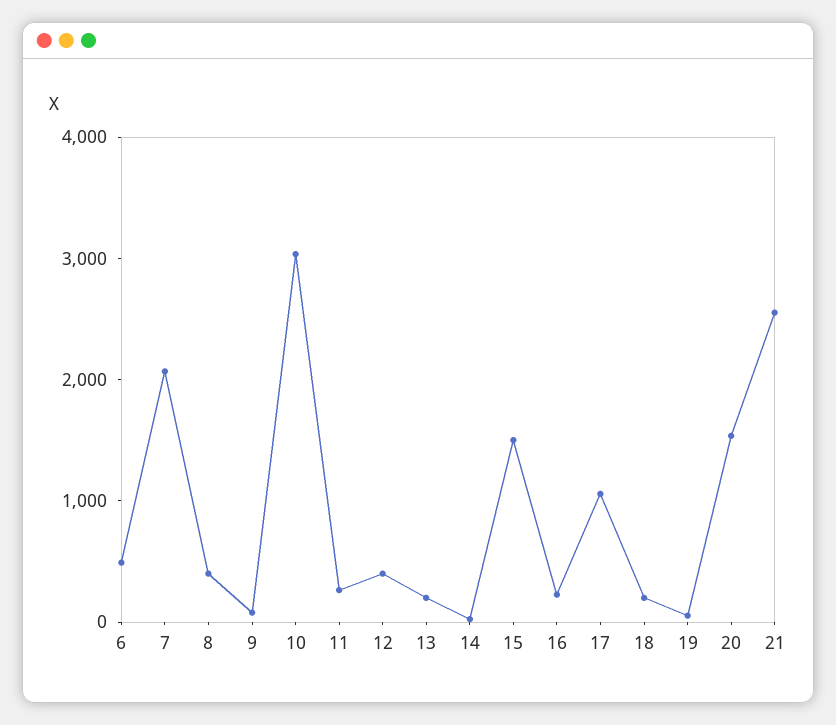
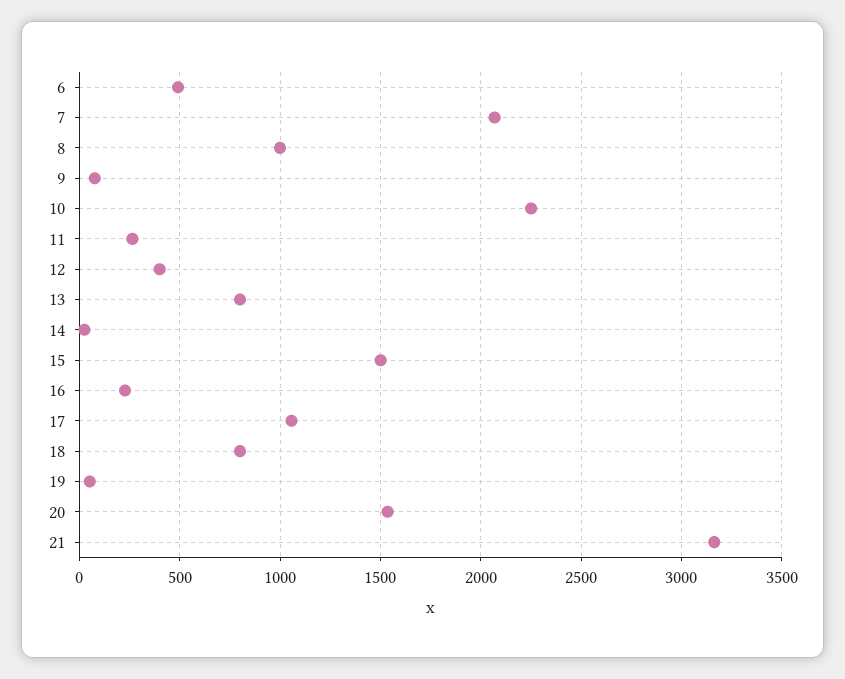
  {
    "6": 500,
    "7": 2050,
-   "8": 400,
+   "8": 1000,
    "9": 100,
-   "10": 3000,
+   "10": 2250,
    "11": 250,
    "12": 400,
-   "13": 200,
+   "13": 800,
    "14": 50,
    "15": 1500,
    "16": 250,
    "17": 1050,
-   "18": 200,
+   "18": 800,
    "19": 50,
    "20": 1550,
-   "21": 2600
+   "21": 3150
  }

